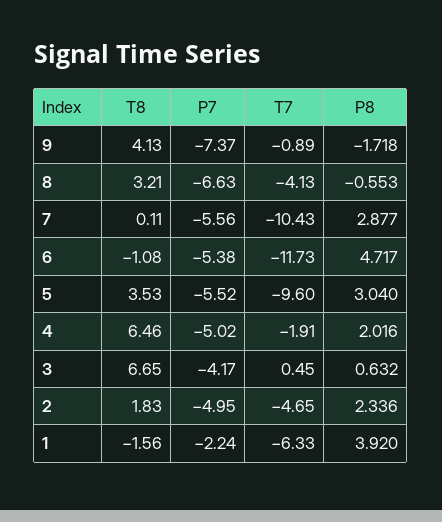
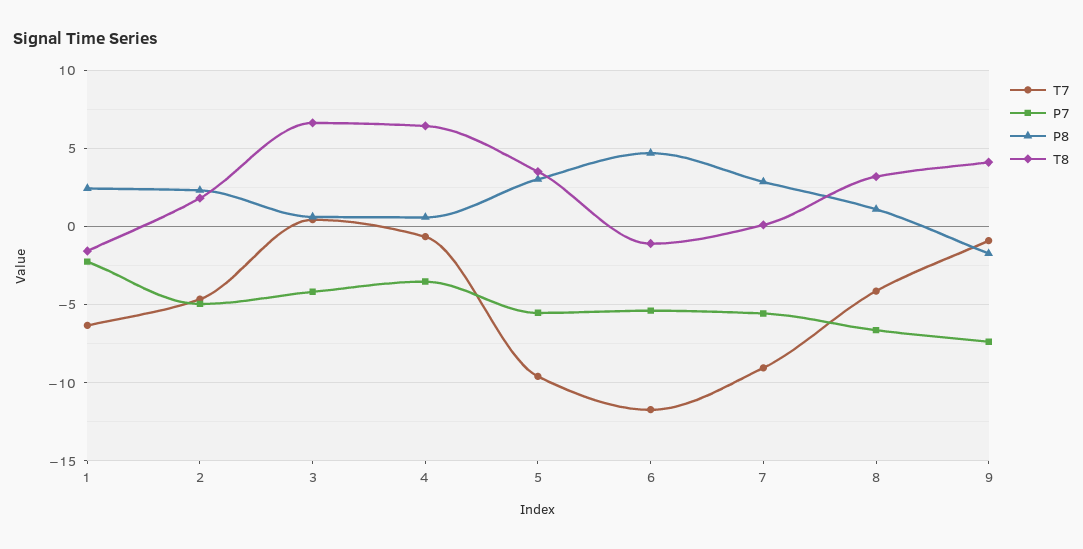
  {
    "T8": {
      "9": 4.13,
      "8": 3.21,
      "7": 0.11,
      "6": -1.08,
      "5": 3.53,
      "4": 6.46,
      "3": 6.65,
      "2": 1.83,
      "1": -1.56
    },
    "P7": {
      "9": -7.37,
      "8": -6.63,
      "7": -5.56,
      "6": -5.38,
      "5": -5.52,
-     "4": -5.02,
+     "4": -3.5,
      "3": -4.17,
      "2": -4.95,
      "1": -2.24
    },
    "T7": {
      "9": -0.89,
      "8": -4.13,
-     "7": -10.43,
+     "7": -9,
      "6": -11.73,
      "5": -9.6,
-     "4": -1.91,
+     "4": -0.5,
      "3": 0.45,
      "2": -4.65,
      "1": -6.33
    },
    "P8": {
      "9": -1.718,
-     "8": -0.553,
+     "8": 1,
      "7": 2.877,
      "6": 4.717,
      "5": 3.04,
-     "4": 2.016,
+     "4": 0.5,
      "3": 0.632,
      "2": 2.336,
-     "1": 3.92
+     "1": 2.5
    }
  }

